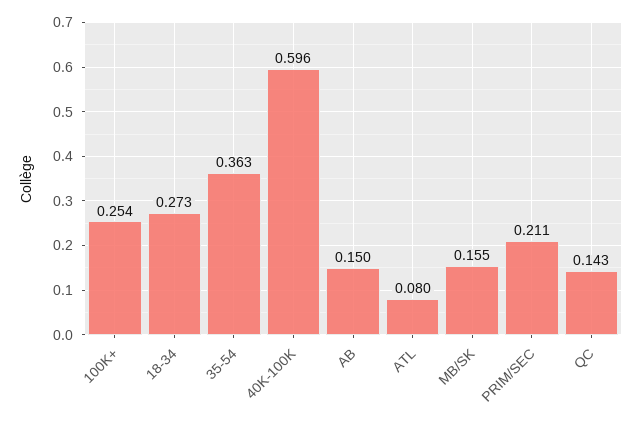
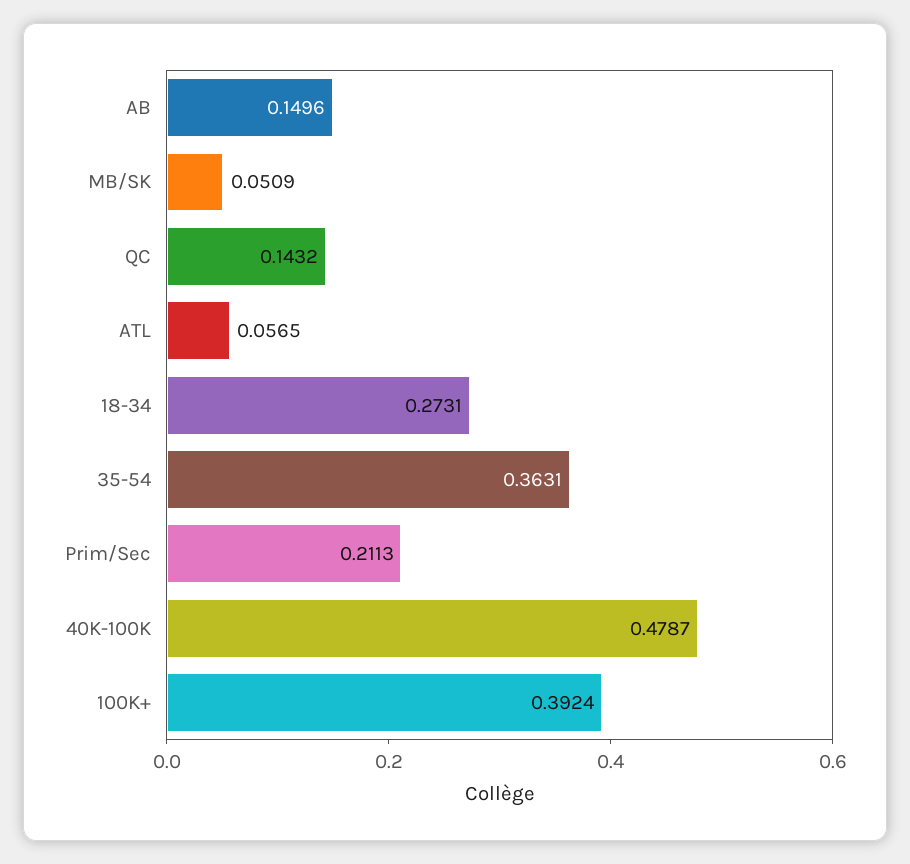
  {
-   "100K+": 0.254,
+   "100K+": 0.3924,
    "18-34": 0.2731,
    "35-54": 0.3631,
-   "40K-100K": 0.596,
+   "40K-100K": 0.4787,
    "AB": 0.1496,
-   "ATL": 0.08,
+   "ATL": 0.0565,
-   "MB/SK": 0.155,
+   "MB/SK": 0.0509,
    "PRIM/SEC": 0.2113,
    "QC": 0.1432
  }

